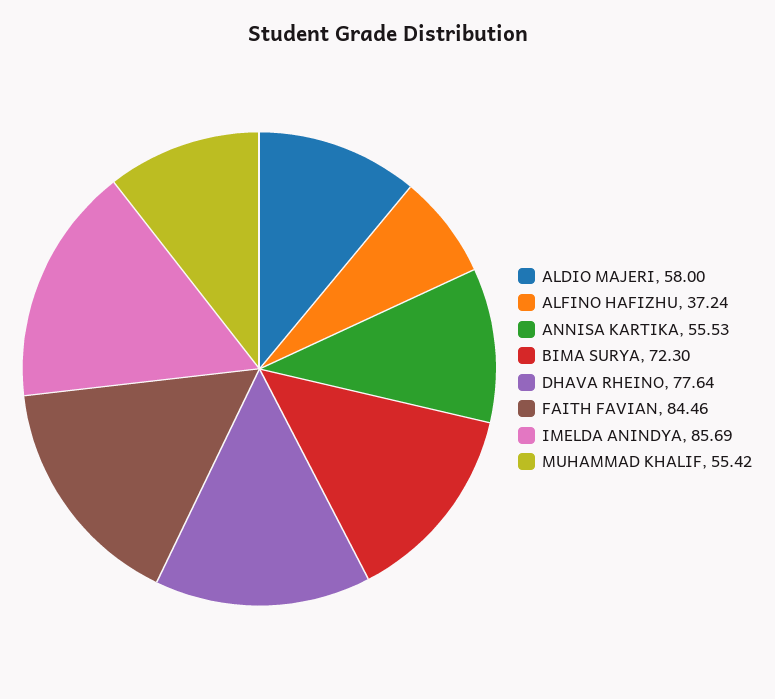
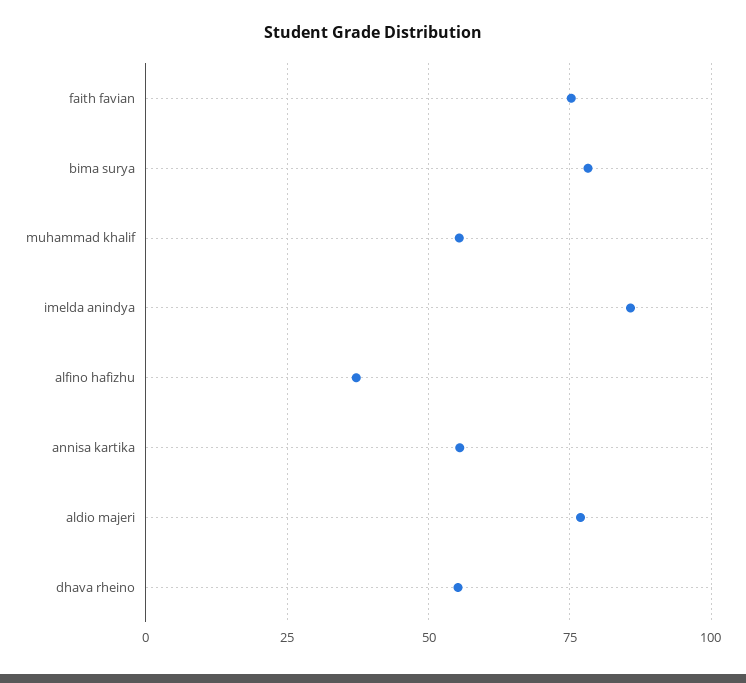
  {
-   "ALDIO MAJERI": 58,
+   "ALDIO MAJERI": 77.5,
    "ALFINO HAFIZHU": 37.24,
    "ANNISA KARTIKA": 55.53,
-   "BIMA SURYA": 72.3,
+   "BIMA SURYA": 77.5,
-   "DHAVA RHEINO": 77.64,
+   "DHAVA RHEINO": 55,
-   "FAITH FAVIAN": 84.46,
+   "FAITH FAVIAN": 75,
    "IMELDA ANINDYA": 85.69,
    "MUHAMMAD KHALIF": 55.42
  }

